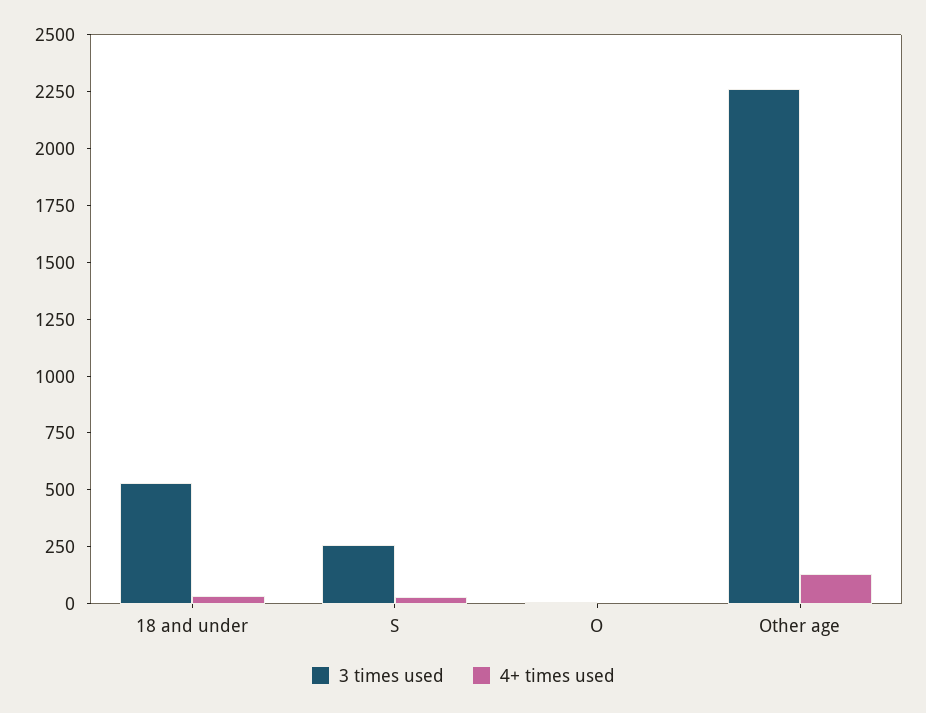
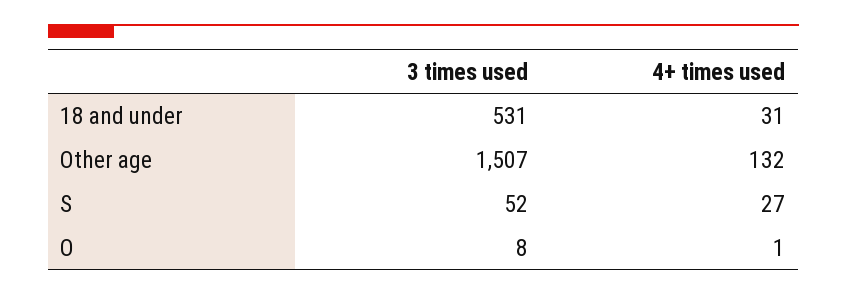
  {
    "3 times used": {
      "18 and under": 531,
-     "S": 250,
+     "S": 52,
      "O": 8,
-     "Other age": 2250
+     "Other age": 1507
    },
    "4+ times used": {
      "18 and under": 31,
      "S": 27,
      "O": 1,
      "Other age": 132
    }
  }

